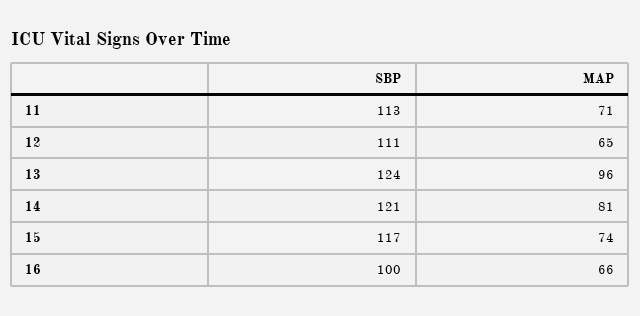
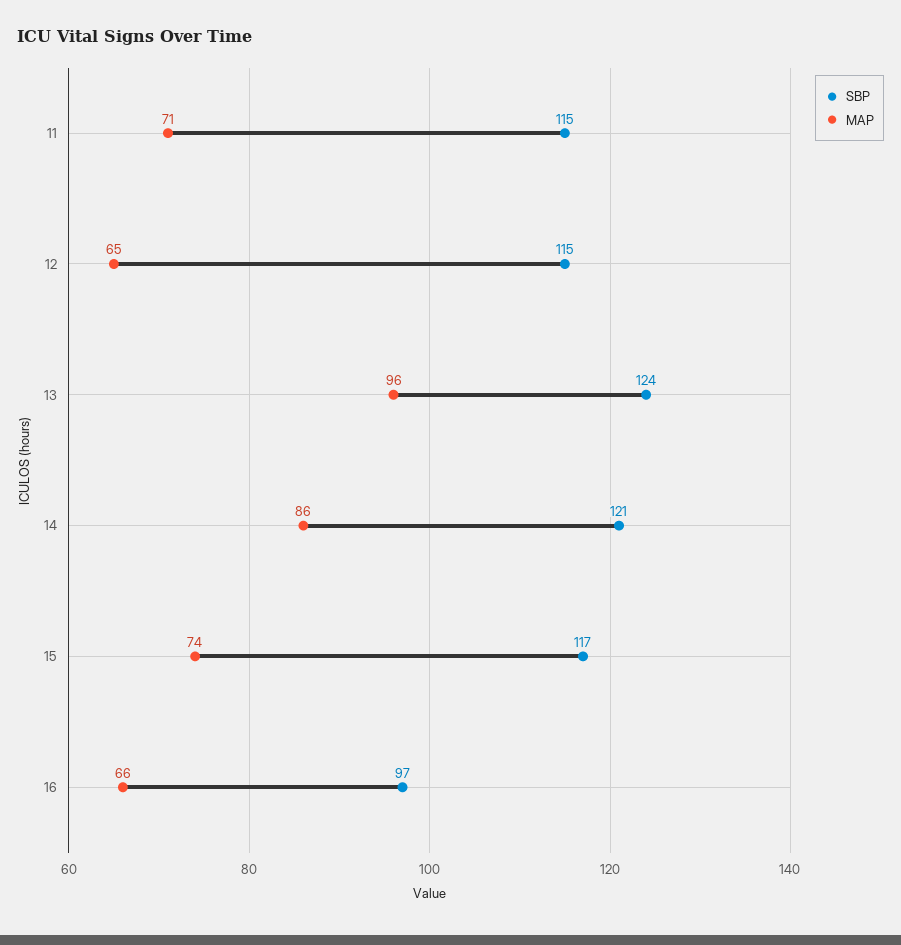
  {
    "SBP": {
-     "11": 113,
+     "11": 115,
-     "12": 111,
+     "12": 115,
      "13": 124,
      "14": 121,
      "15": 117,
-     "16": 100
+     "16": 97
    },
    "MAP": {
      "11": 71,
      "12": 65,
      "13": 96,
-     "14": 81,
+     "14": 86,
      "15": 74,
      "16": 66
    }
  }

